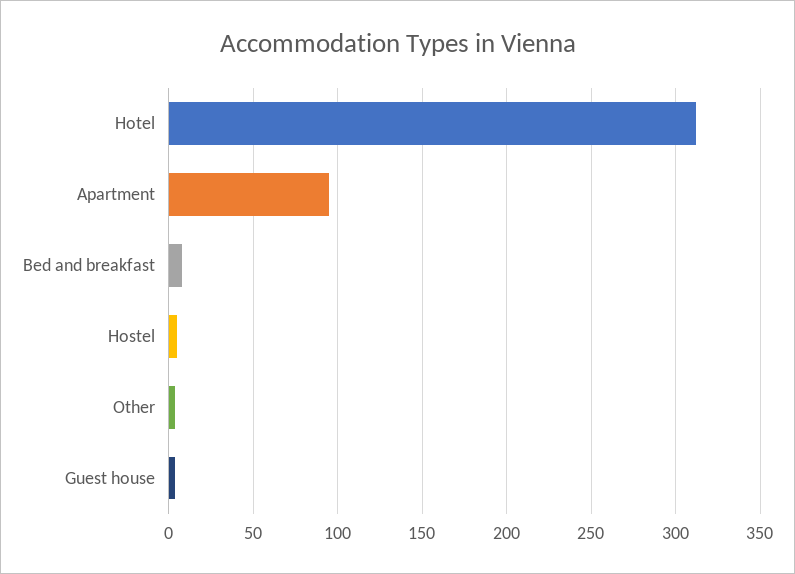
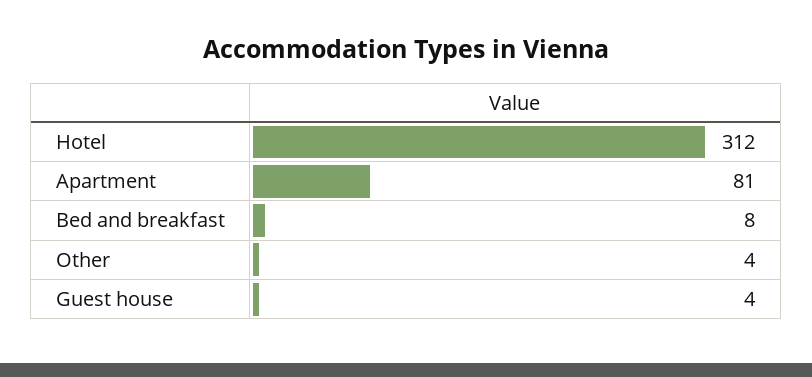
  {
    "Hotel": 312,
-   "Apartment": 95,
+   "Apartment": 81,
    "Bed and breakfast": 8,
-   "Hostel": 5,
    "Other": 4,
    "Guest house": 4
  }

